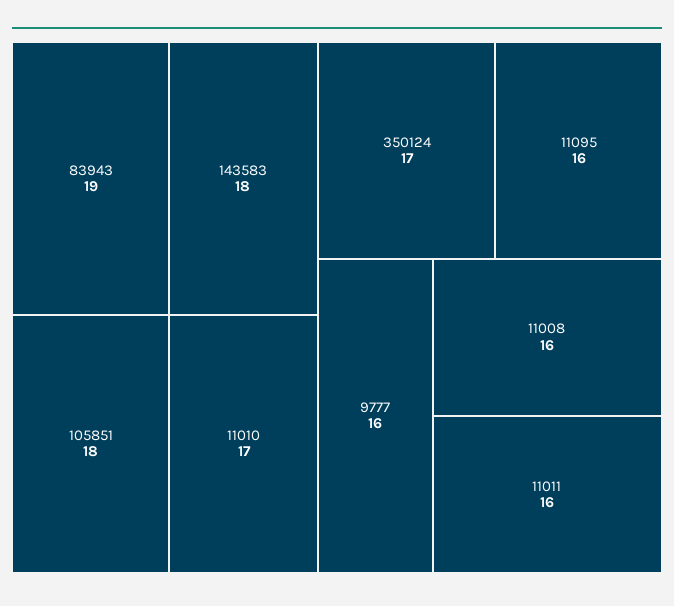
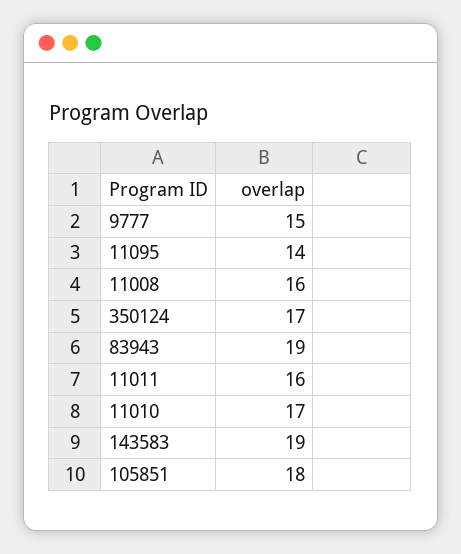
  {
    "83943": 19,
-   "143583": 18,
+   "143583": 19,
    "105851": 18,
    "11010": 17,
    "350124": 17,
-   "11095": 16,
+   "11095": 14,
-   "9777": 16,
+   "9777": 15,
    "11008": 16,
    "11011": 16
  }

